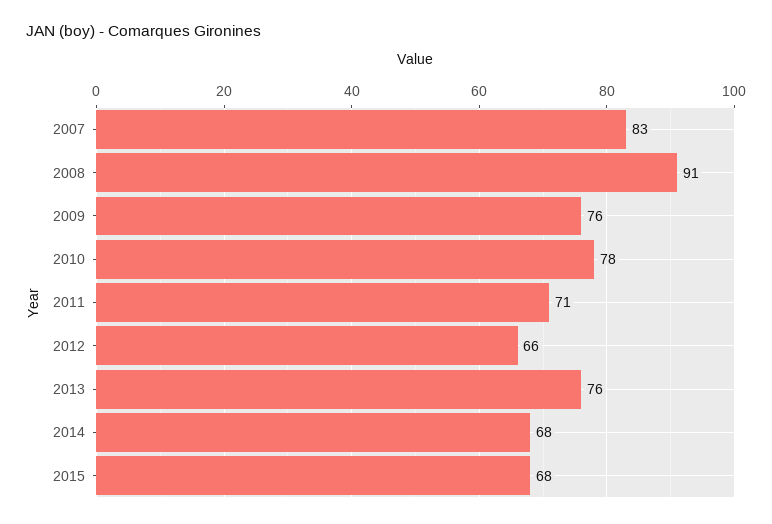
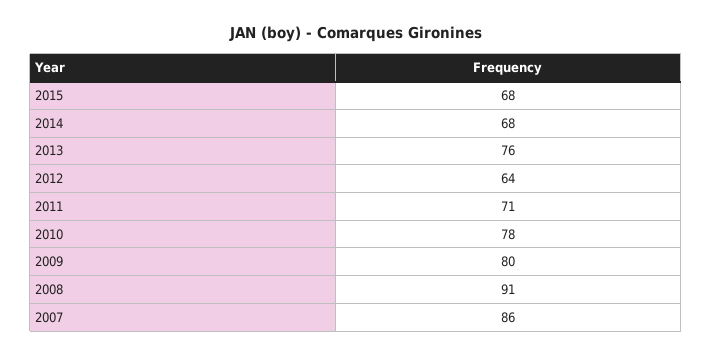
  {
-   "2007": 83,
+   "2007": 86,
    "2008": 91,
-   "2009": 76,
+   "2009": 80,
    "2010": 78,
    "2011": 71,
-   "2012": 66,
+   "2012": 64,
    "2013": 76,
    "2014": 68,
    "2015": 68
  }

